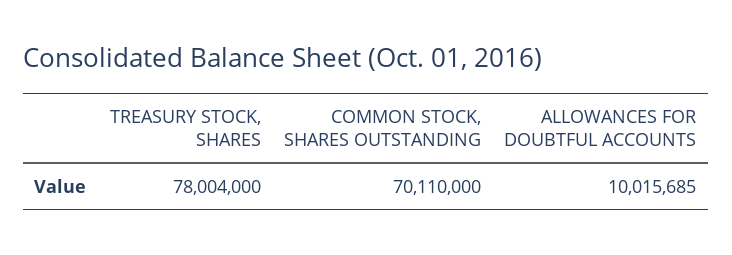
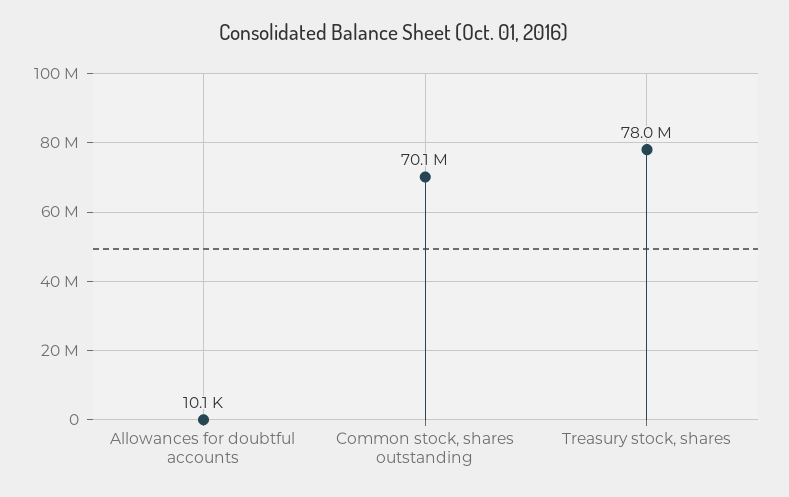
  {
    "TREASURY STOCK, SHARES": 78004000,
    "COMMON STOCK, SHARES OUTSTANDING": 70110000,
-   "ALLOWANCES FOR DOUBTFUL ACCOUNTS": 10015685
+   "ALLOWANCES FOR DOUBTFUL ACCOUNTS": 10100
  }

